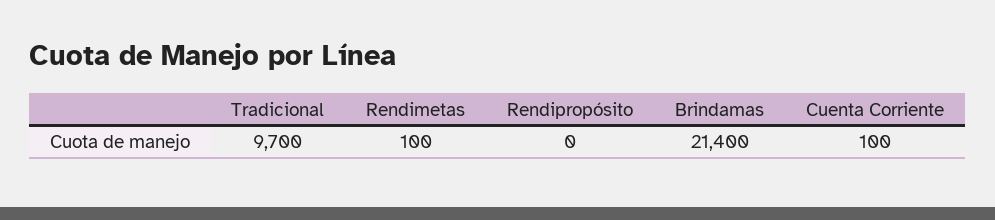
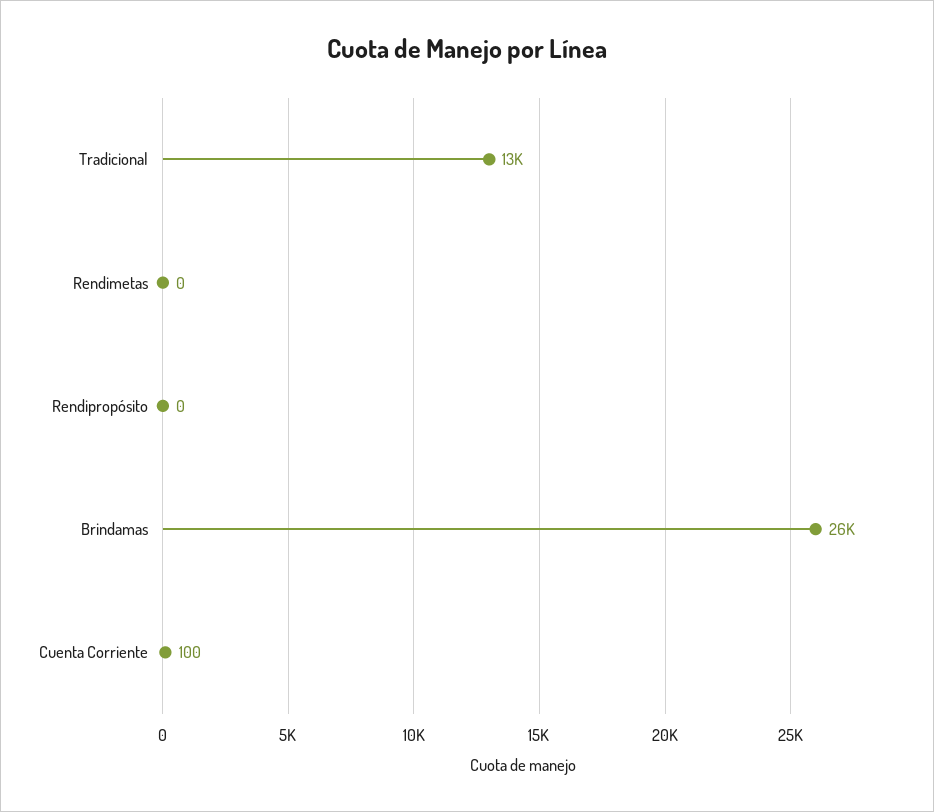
  {
-   "Tradicional": 9700,
+   "Tradicional": 13000,
-   "Rendimetas": 100,
+   "Rendimetas": 0,
    "Rendipropósito": 0,
-   "Brindamas": 21400,
+   "Brindamas": 26000,
    "Cuenta Corriente": 100
  }

